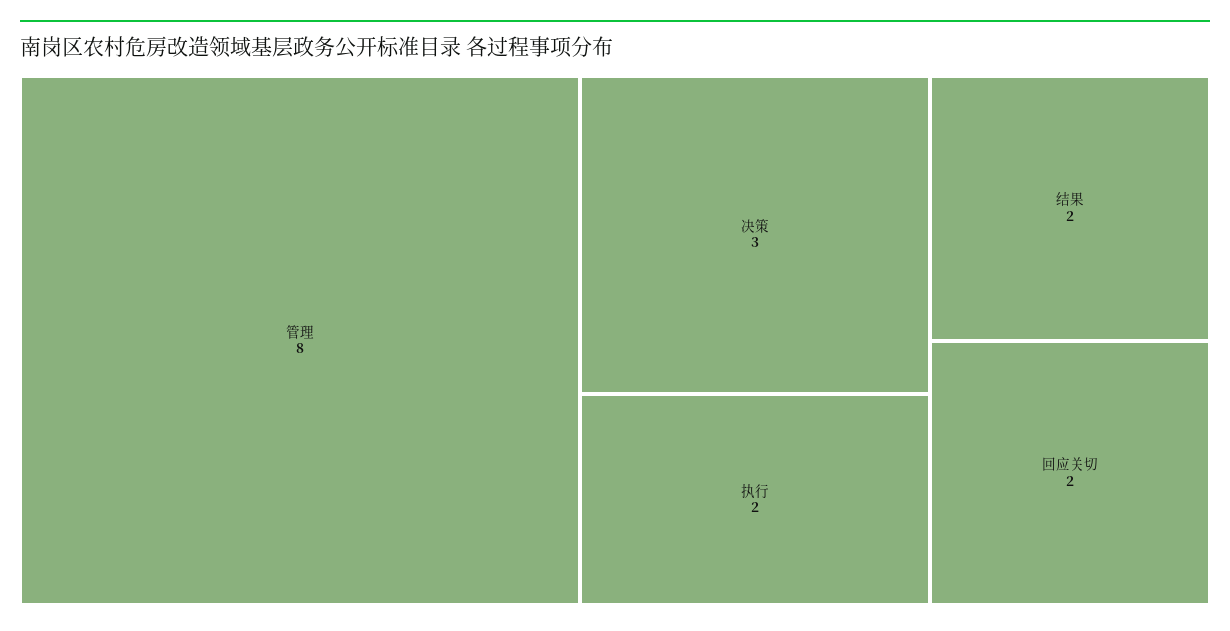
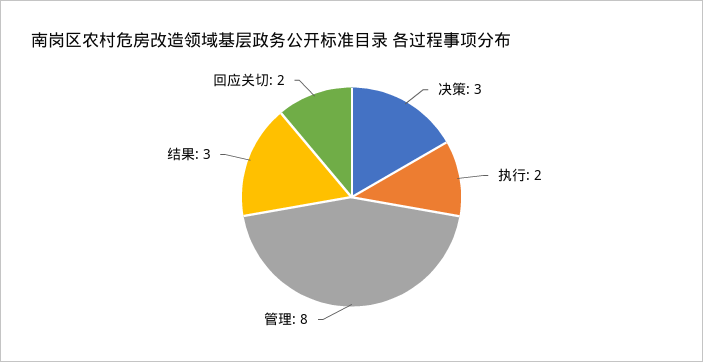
  {
    "管理": 8,
    "决策": 3,
    "执行": 2,
-   "结果": 2,
+   "结果": 3,
    "回应关切": 2
  }

